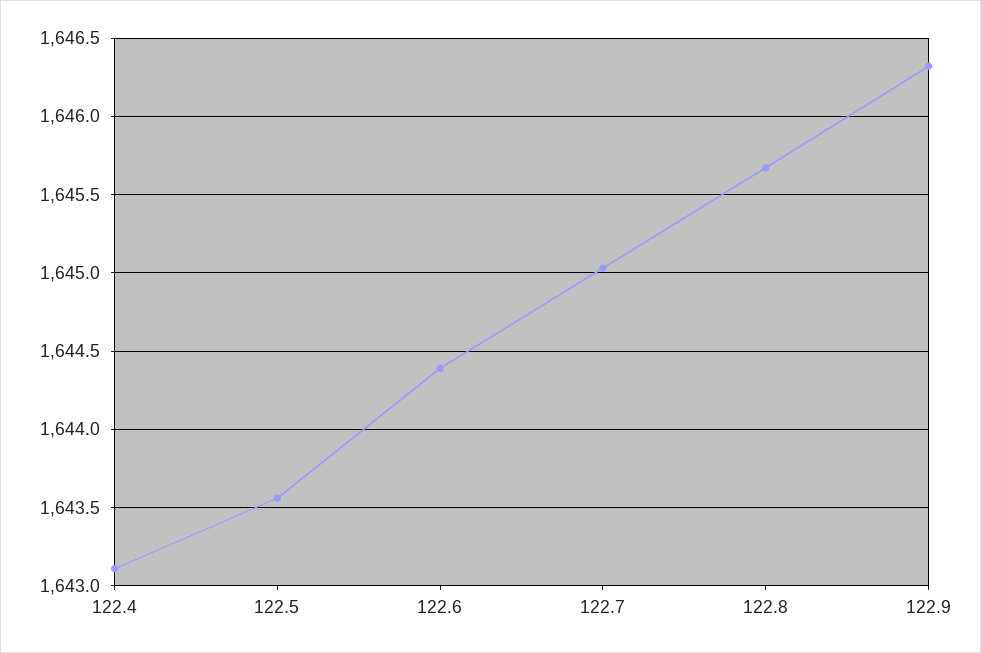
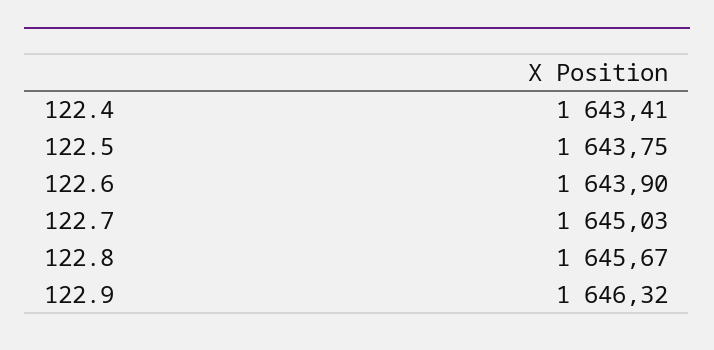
  {
-   "122.4": 1643.1,
+   "122.4": 1643.41,
-   "122.5": 1643.55,
+   "122.5": 1643.75,
-   "122.6": 1644.4,
+   "122.6": 1643.9,
    "122.7": 1645.03,
    "122.8": 1645.67,
    "122.9": 1646.32
  }

